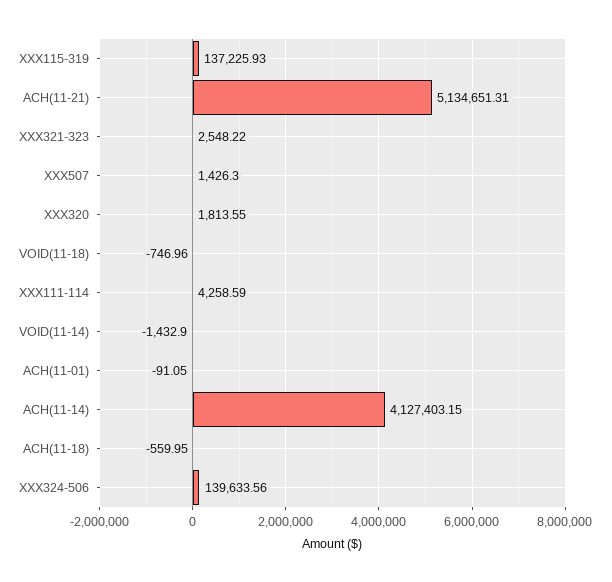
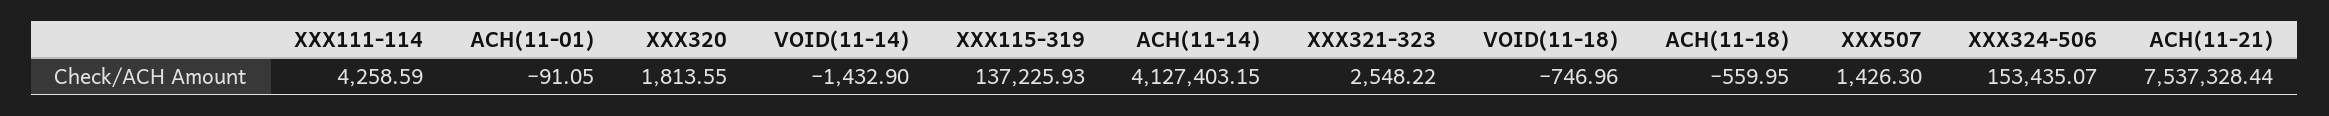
  {
    "XXX115-319": 137225.93,
-   "ACH(11-21)": 5134651.31,
+   "ACH(11-21)": 7537328.44,
    "XXX321-323": 2548.22,
    "XXX507": 1426.3,
    "XXX320": 1813.55,
    "VOID(11-18)": -746.96,
    "XXX111-114": 4258.59,
    "VOID(11-14)": -1432.9,
    "ACH(11-01)": -91.05,
    "ACH(11-14)": 4127403.15,
    "ACH(11-18)": -559.95,
-   "XXX324-506": 139633.56
+   "XXX324-506": 153435.07
  }

